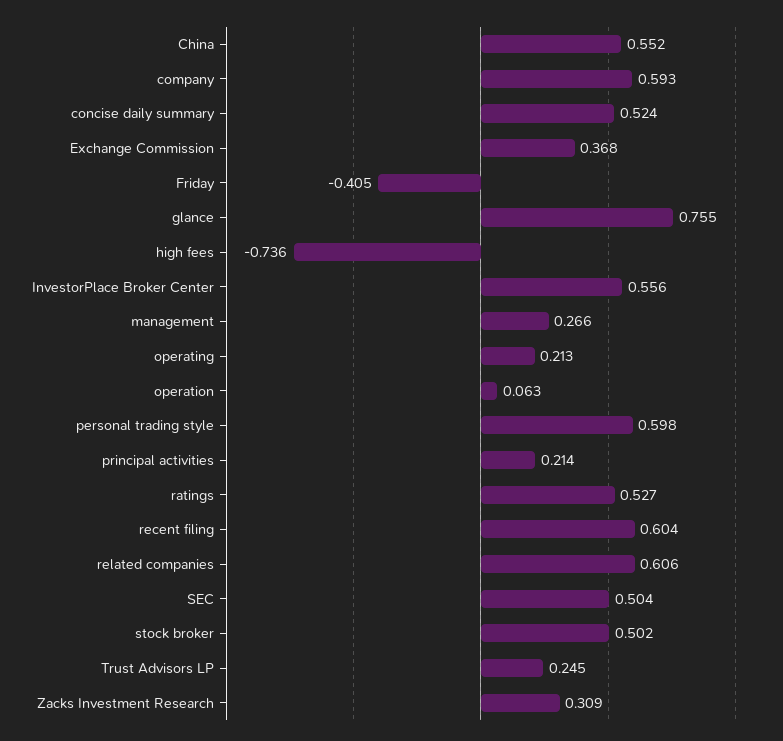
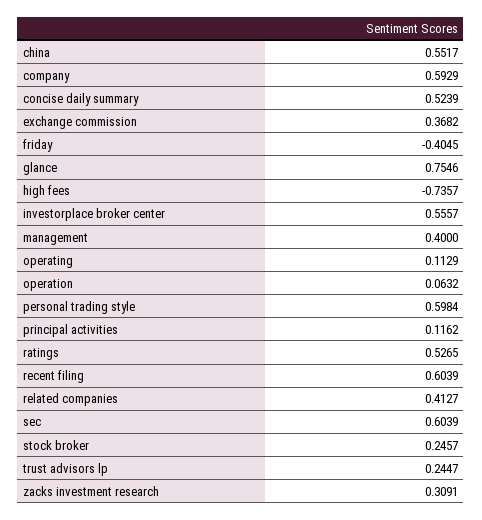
  {
    "China": 0.5517,
    "company": 0.5929,
    "concise daily summary": 0.5239,
    "Exchange Commission": 0.3682,
    "Friday": -0.4045,
    "glance": 0.7546,
    "high fees": -0.7357,
    "InvestorPlace Broker Center": 0.5557,
-   "management": 0.266,
+   "management": 0.4,
-   "operating": 0.213,
+   "operating": 0.1129,
    "operation": 0.0632,
    "personal trading style": 0.5984,
-   "principal activities": 0.214,
+   "principal activities": 0.1162,
    "ratings": 0.5265,
    "recent filing": 0.6039,
-   "related companies": 0.606,
+   "related companies": 0.4127,
-   "SEC": 0.504,
+   "SEC": 0.6039,
-   "stock broker": 0.502,
+   "stock broker": 0.2457,
    "Trust Advisors LP": 0.2447,
    "Zacks Investment Research": 0.3091
  }

